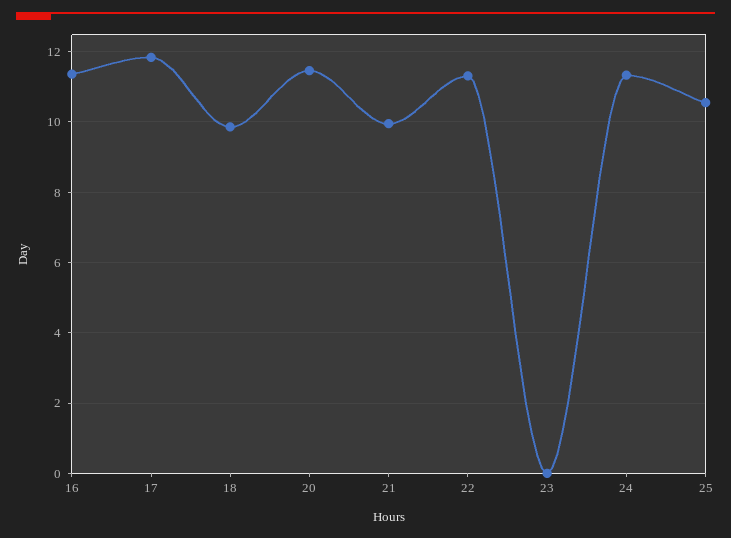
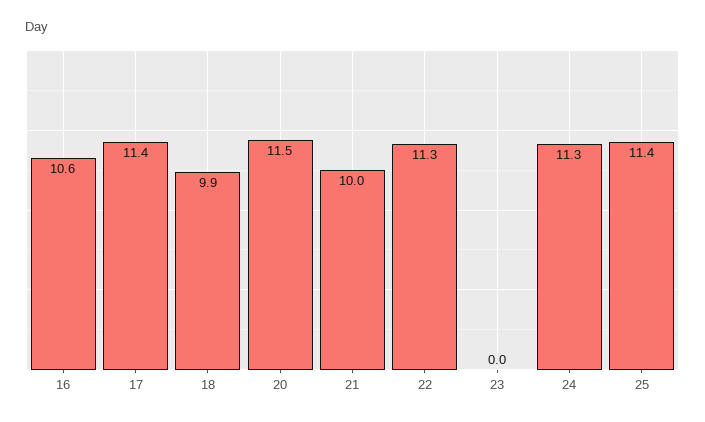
  {
-   "16": 11.4,
+   "16": 10.6,
-   "17": 11.8,
+   "17": 11.4,
    "18": 9.9,
    "20": 11.5,
    "21": 10,
    "22": 11.3,
    "23": 0,
    "24": 11.3,
-   "25": 10.6
+   "25": 11.4
  }

